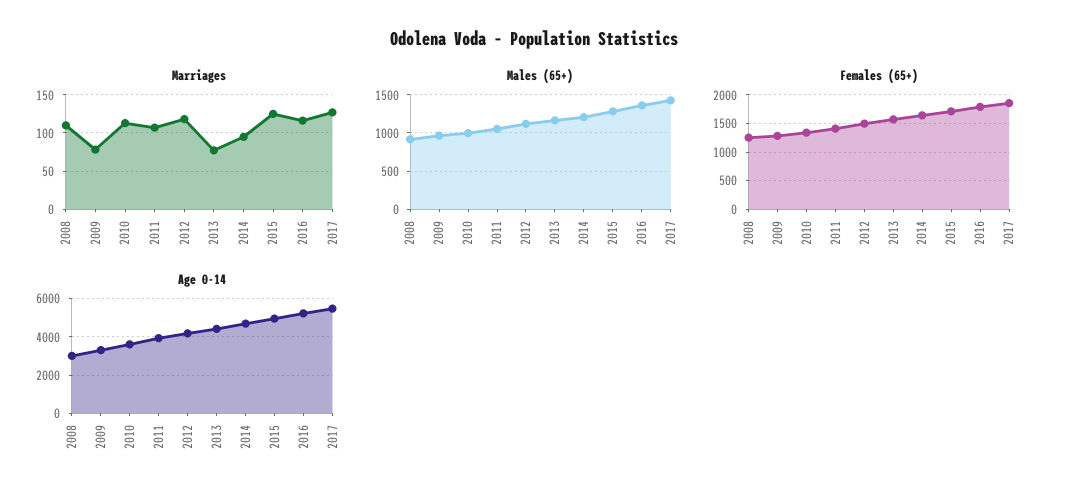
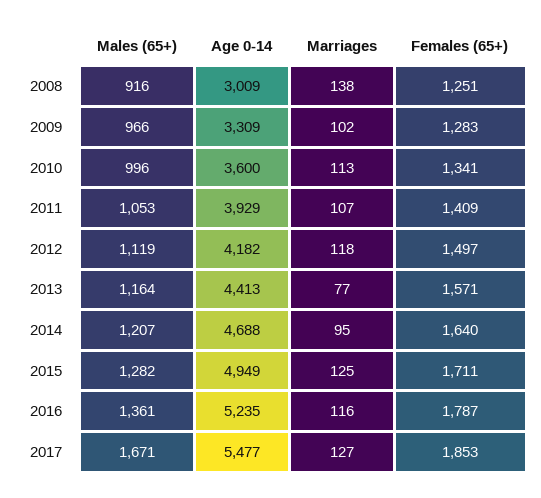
  {
    "Marriages": {
-     "2008": 110,
+     "2008": 138,
-     "2009": 80,
+     "2009": 102,
      "2010": 113,
      "2011": 107,
      "2012": 118,
      "2013": 77,
      "2014": 95,
      "2015": 125,
      "2016": 116,
      "2017": 127
    },
    "Males (65+)": {
      "2008": 916,
      "2009": 966,
      "2010": 996,
      "2011": 1053,
      "2012": 1119,
      "2013": 1164,
      "2014": 1207,
      "2015": 1282,
      "2016": 1361,
-     "2017": 1400
+     "2017": 1671
    },
    "Females (65+)": {
      "2008": 1251,
      "2009": 1283,
      "2010": 1341,
      "2011": 1409,
      "2012": 1497,
      "2013": 1571,
      "2014": 1640,
      "2015": 1711,
      "2016": 1787,
      "2017": 1853
    },
    "Age 0-14": {
      "2008": 3009,
      "2009": 3309,
      "2010": 3600,
      "2011": 3929,
      "2012": 4182,
      "2013": 4413,
      "2014": 4688,
      "2015": 4949,
      "2016": 5235,
      "2017": 5477
    }
  }

